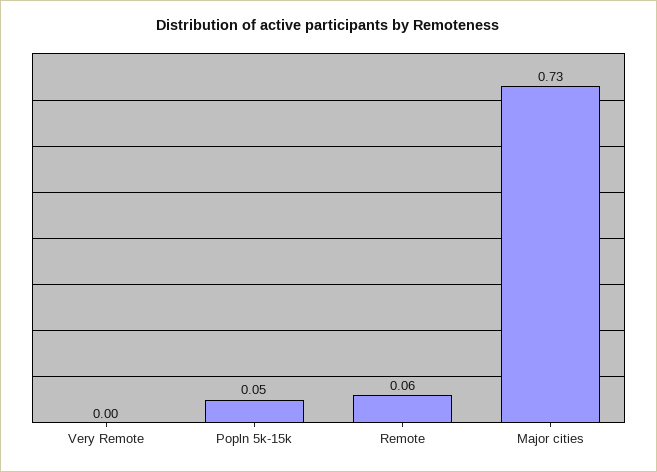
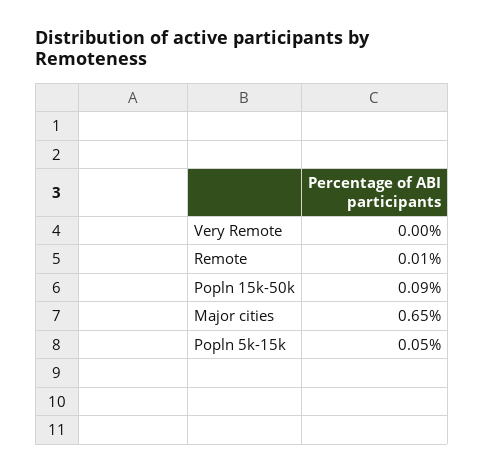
  {
    "Very Remote": 0,
    "Popln 5k-15k": 0.05,
-   "Remote": 0.06,
+   "Remote": 0.01,
-   "Major cities": 0.73
+   "Major cities": 0.65,
+   "Popln 15k-50k": 0.09
  }

